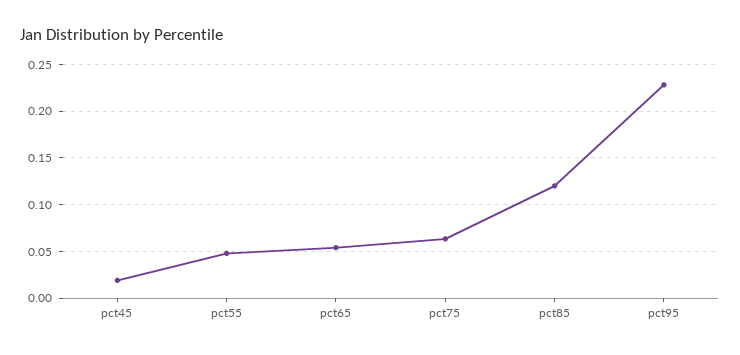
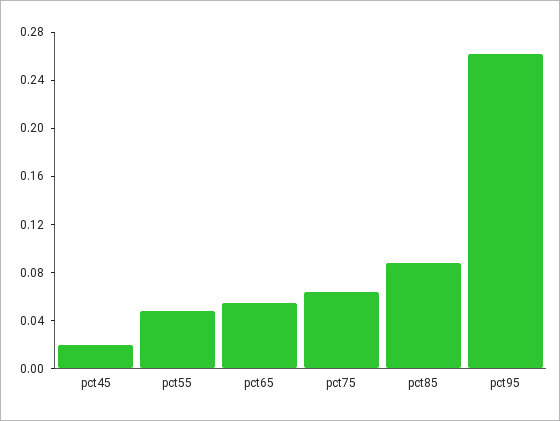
  {
    "pct45": 0.02,
    "pct55": 0.05,
    "pct65": 0.05,
    "pct75": 0.06,
-   "pct85": 0.12,
+   "pct85": 0.09,
-   "pct95": 0.23
+   "pct95": 0.26
  }

